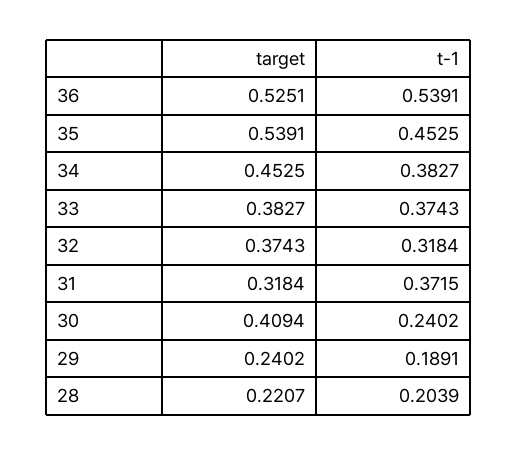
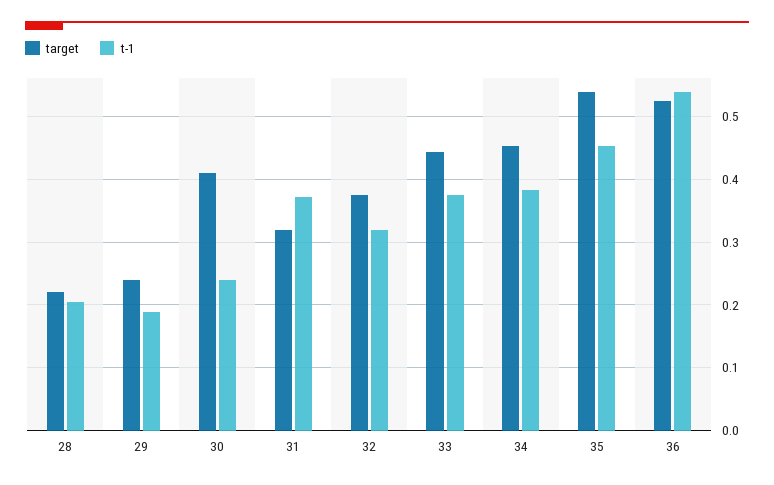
  {
    "target": {
      "36": 0.5251,
      "35": 0.5391,
      "34": 0.4525,
-     "33": 0.3827,
+     "33": 0.44,
      "32": 0.3743,
      "31": 0.3184,
      "30": 0.4094,
      "29": 0.2402,
      "28": 0.2207
    },
    "t-1": {
      "36": 0.5391,
      "35": 0.4525,
      "34": 0.3827,
      "33": 0.3743,
      "32": 0.3184,
      "31": 0.3715,
      "30": 0.2402,
      "29": 0.1891,
      "28": 0.2039
    }
  }

